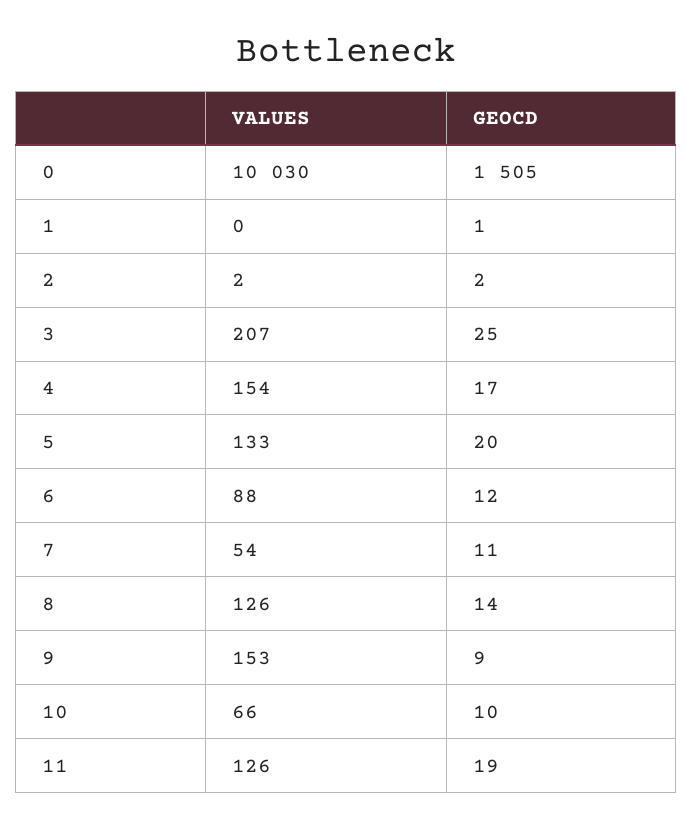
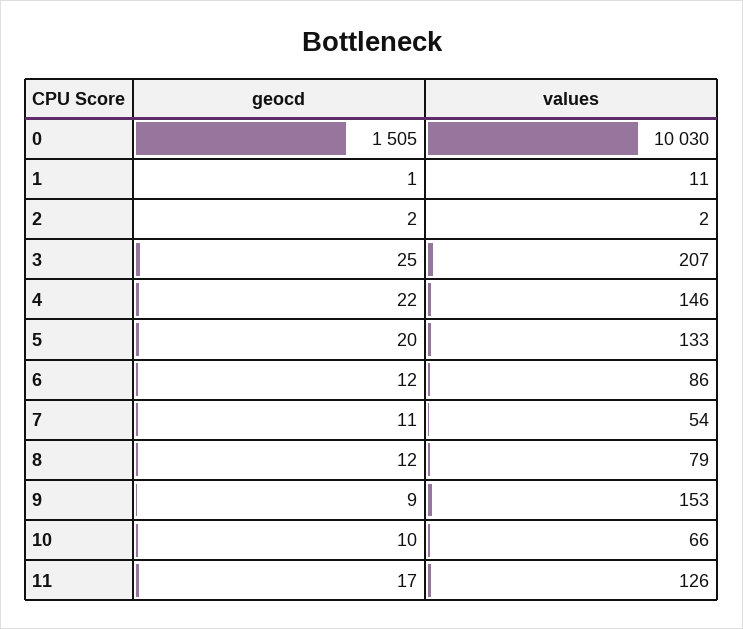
  {
    "VALUES": {
      "0": 10030,
-     "1": 0,
+     "1": 11,
      "2": 2,
      "3": 207,
-     "4": 154,
+     "4": 146,
      "5": 133,
-     "6": 88,
+     "6": 86,
      "7": 54,
-     "8": 126,
+     "8": 79,
      "9": 153,
      "10": 66,
      "11": 126
    },
    "GEOCD": {
      "0": 1505,
      "1": 1,
      "2": 2,
      "3": 25,
-     "4": 17,
+     "4": 22,
      "5": 20,
      "6": 12,
      "7": 11,
-     "8": 14,
+     "8": 12,
      "9": 9,
      "10": 10,
-     "11": 19
+     "11": 17
    }
  }

